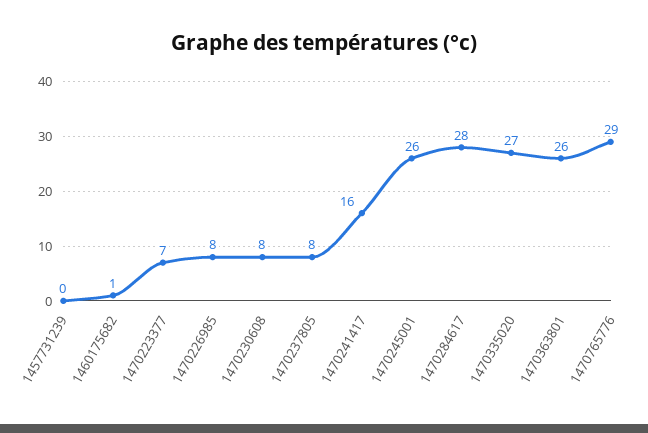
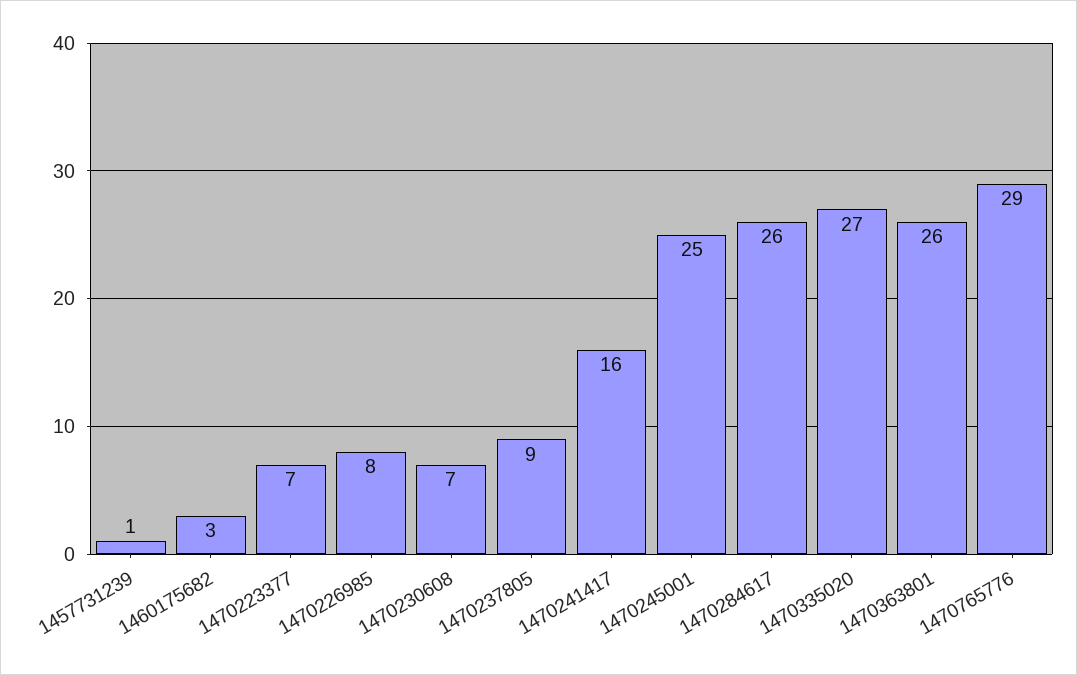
  {
-   "1457731239": 0,
+   "1457731239": 1,
-   "1460175682": 1,
+   "1460175682": 3,
    "1470223377": 7,
    "1470226985": 8,
-   "1470230608": 8,
+   "1470230608": 7,
-   "1470237805": 8,
+   "1470237805": 9,
    "1470241417": 16,
-   "1470245001": 26,
+   "1470245001": 25,
-   "1470284617": 28,
+   "1470284617": 26,
    "1470335020": 27,
    "1470363801": 26,
    "1470765776": 29
  }

